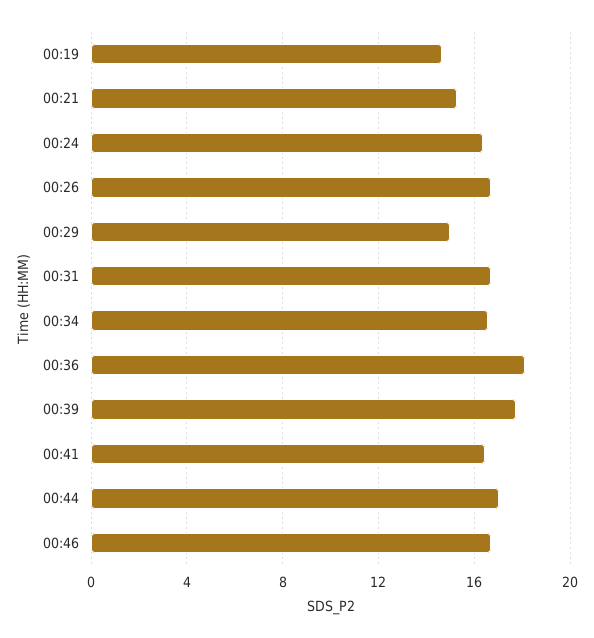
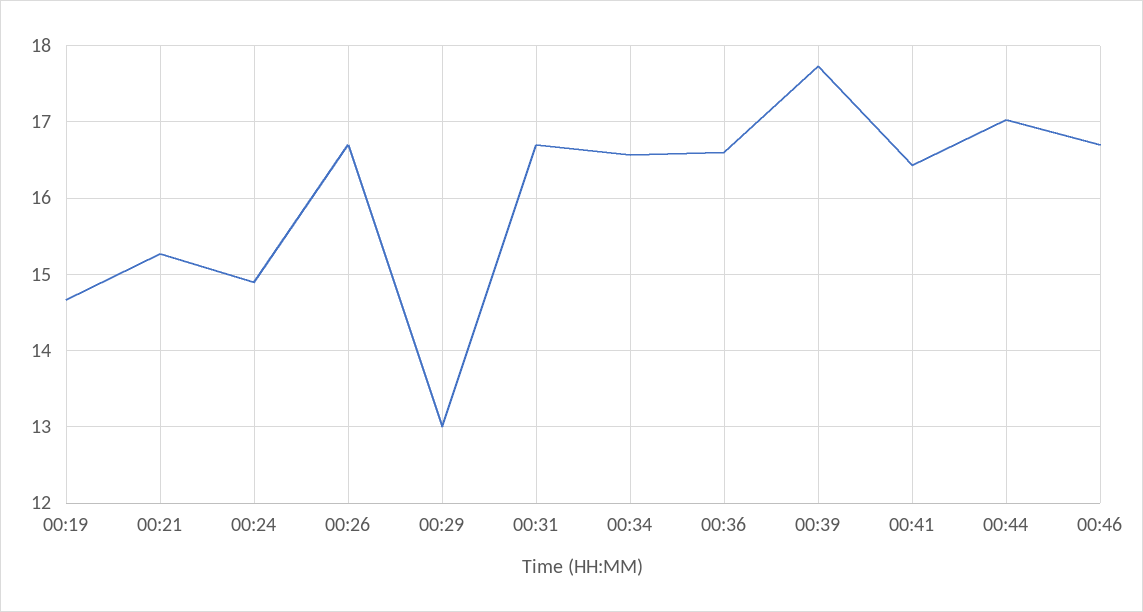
  {
    "00:19": 14.7,
    "00:21": 15.3,
-   "00:24": 16.5,
+   "00:24": 14.9,
    "00:26": 16.7,
-   "00:29": 15,
+   "00:29": 13,
    "00:31": 16.7,
    "00:34": 16.6,
-   "00:36": 18,
+   "00:36": 16.6,
    "00:39": 17.7,
    "00:41": 16.4,
    "00:44": 17,
    "00:46": 16.7
  }

